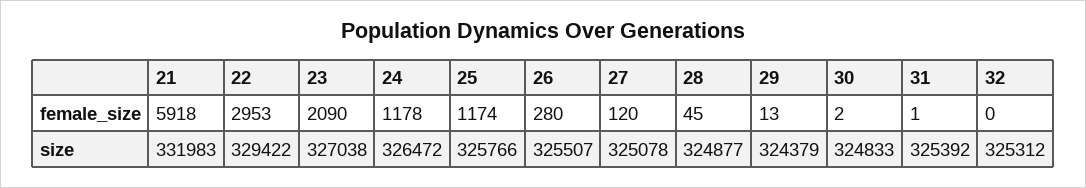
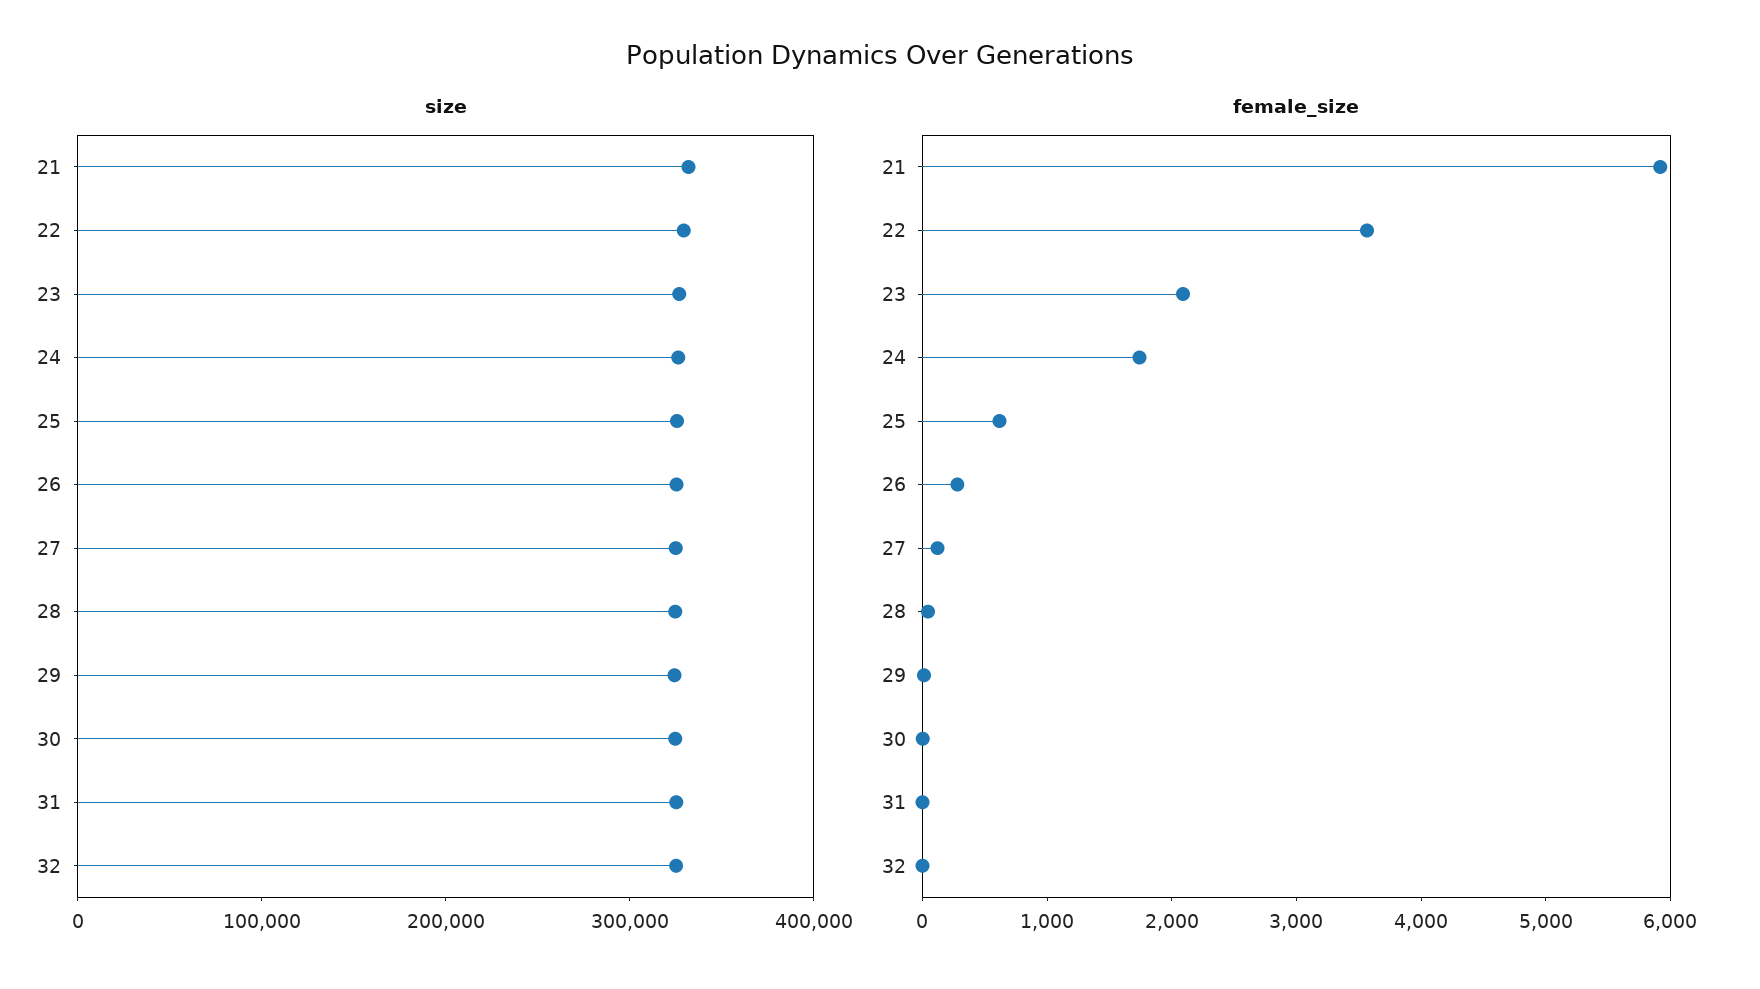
  {
    "female_size": {
      "21": 5918,
-     "22": 2953,
+     "22": 3600,
      "23": 2090,
-     "24": 1178,
+     "24": 1800,
-     "25": 1174,
+     "25": 600,
      "26": 280,
      "27": 120,
      "28": 45,
      "29": 13,
      "30": 2,
      "31": 1,
      "32": 0
    },
    "size": {
      "21": 331983,
      "22": 329422,
      "23": 327038,
      "24": 326472,
      "25": 325766,
      "26": 325507,
      "27": 325078,
      "28": 324877,
      "29": 324379,
      "30": 324833,
      "31": 325392,
      "32": 325312
    }
  }

